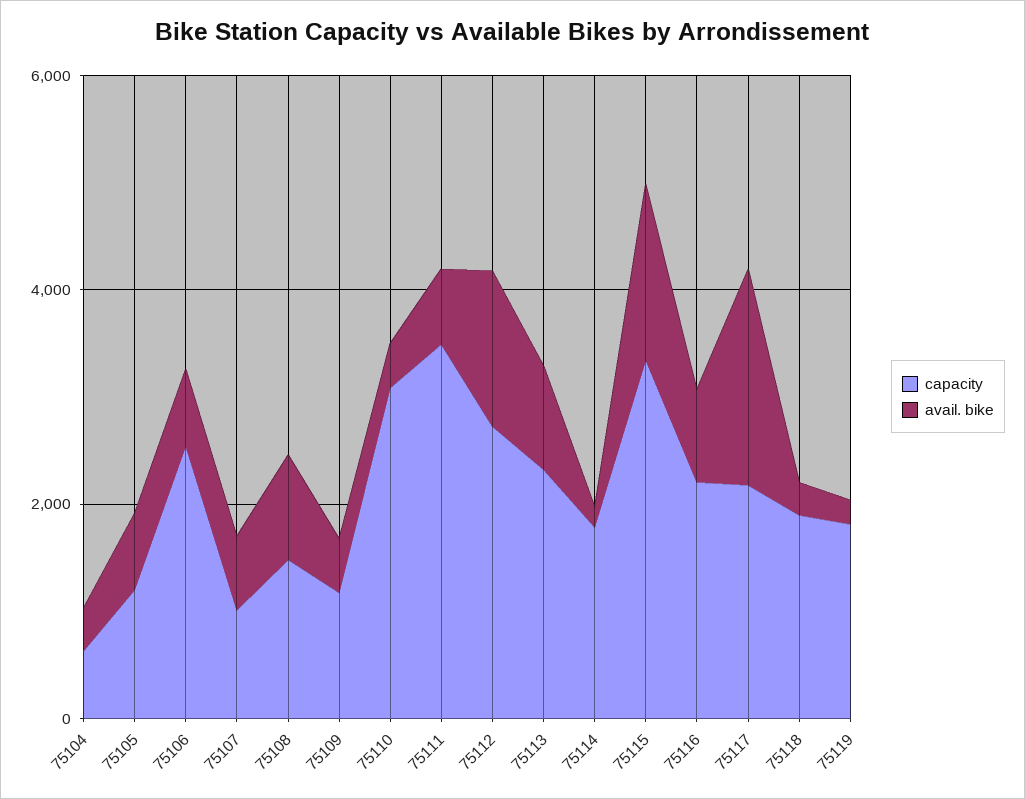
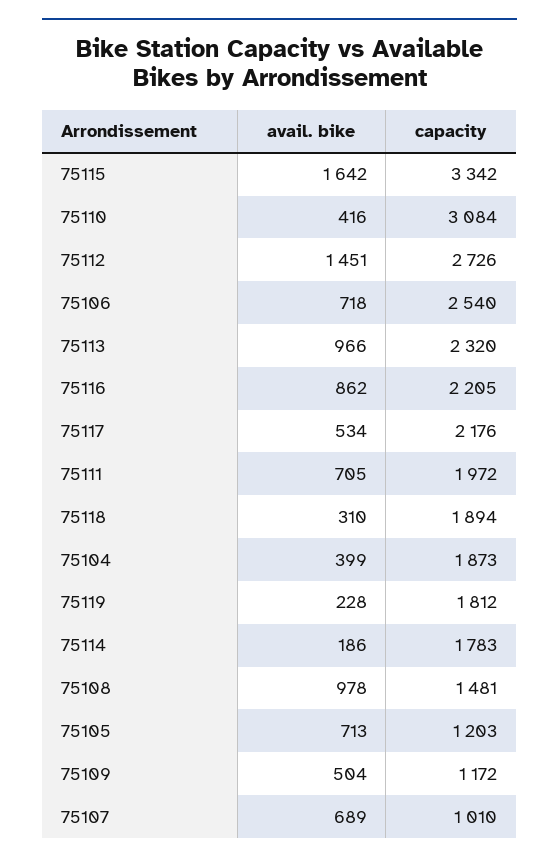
  {
    "capacity": {
-     "75104": 500,
+     "75104": 1873,
      "75105": 1203,
      "75106": 2540,
      "75107": 1010,
      "75108": 1481,
      "75109": 1172,
      "75110": 3084,
-     "75111": 3500,
+     "75111": 1972,
      "75112": 2726,
      "75113": 2320,
      "75114": 1783,
      "75115": 3342,
      "75116": 2205,
      "75117": 2176,
      "75118": 1894,
      "75119": 1812
    },
    "avail. bike": {
      "75104": 399,
      "75105": 713,
      "75106": 718,
      "75107": 689,
      "75108": 978,
      "75109": 504,
      "75110": 416,
      "75111": 705,
      "75112": 1451,
      "75113": 966,
      "75114": 186,
      "75115": 1642,
      "75116": 862,
-     "75117": 2000,
+     "75117": 534,
      "75118": 310,
      "75119": 228
    }
  }

